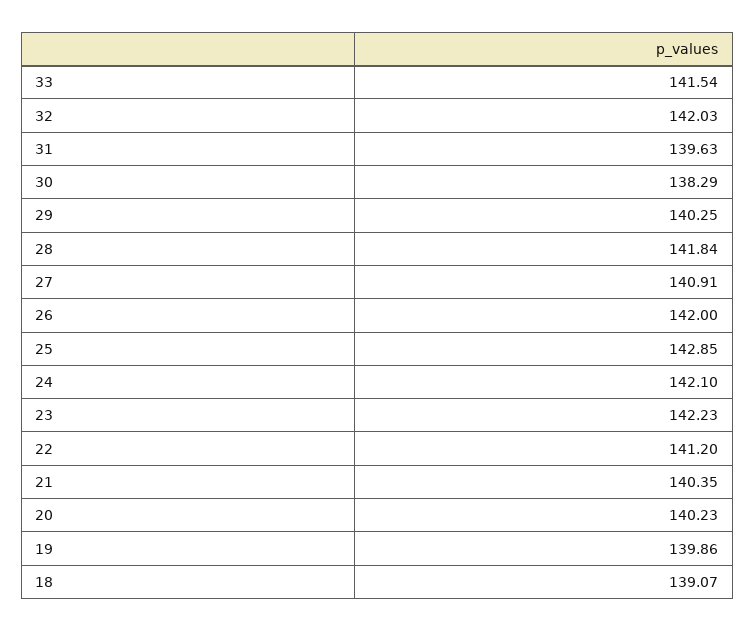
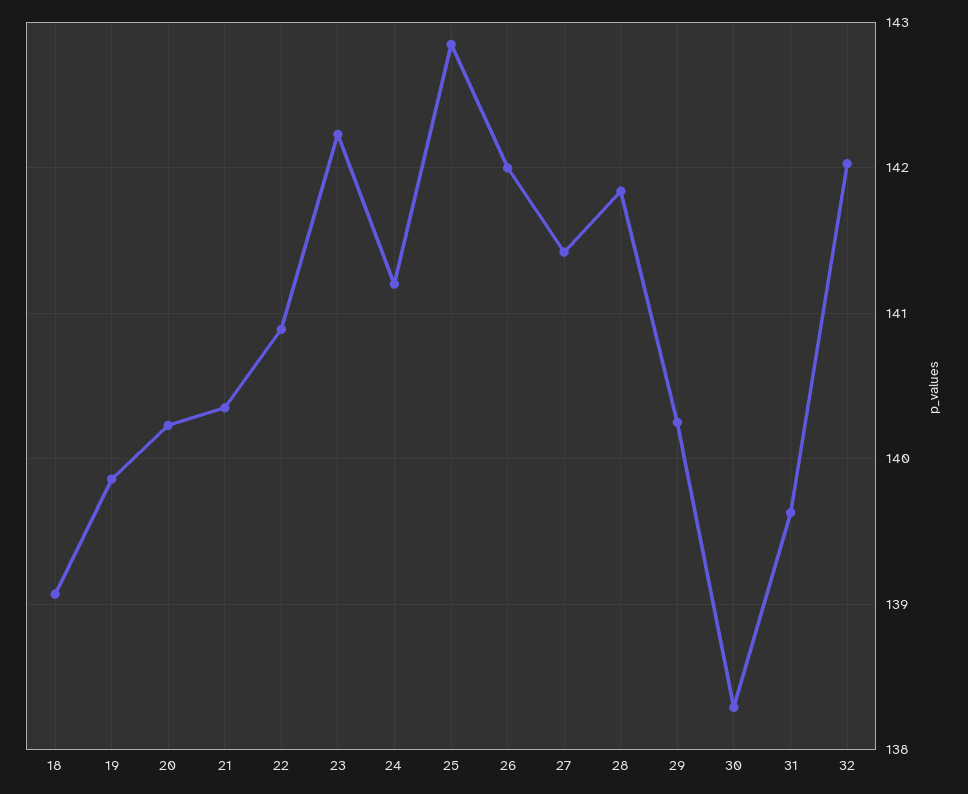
  {
-   "33": 141.54,
    "32": 142.03,
    "31": 139.63,
    "30": 138.29,
    "29": 140.25,
    "28": 141.84,
-   "27": 140.91,
+   "27": 141.4,
    "26": 142,
    "25": 142.85,
-   "24": 142.1,
+   "24": 141.2,
    "23": 142.23,
-   "22": 141.2,
+   "22": 140.9,
    "21": 140.35,
    "20": 140.23,
    "19": 139.86,
    "18": 139.07
  }

